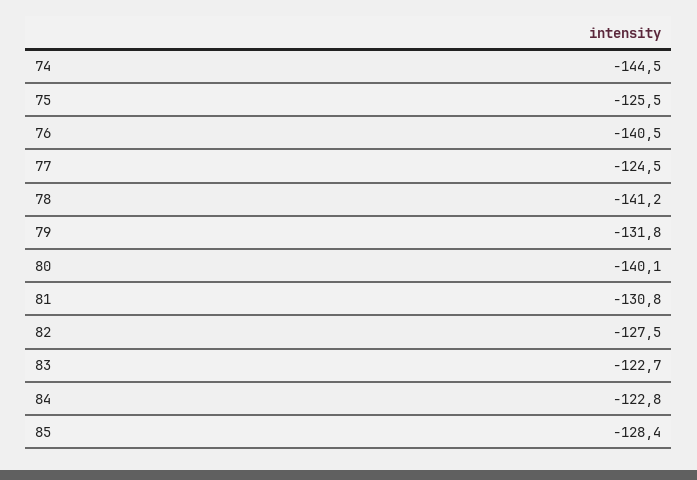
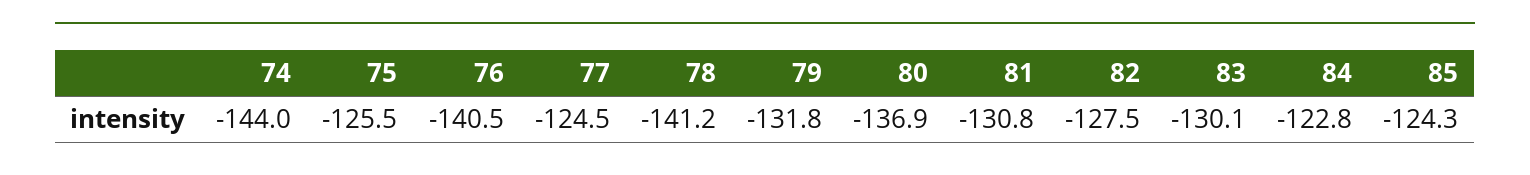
  {
-   "74": -144.5,
+   "74": -144,
    "75": -125.5,
    "76": -140.5,
    "77": -124.5,
    "78": -141.2,
    "79": -131.8,
-   "80": -140.1,
+   "80": -136.9,
    "81": -130.8,
    "82": -127.5,
-   "83": -122.7,
+   "83": -130.1,
    "84": -122.8,
-   "85": -128.4
+   "85": -124.3
  }

